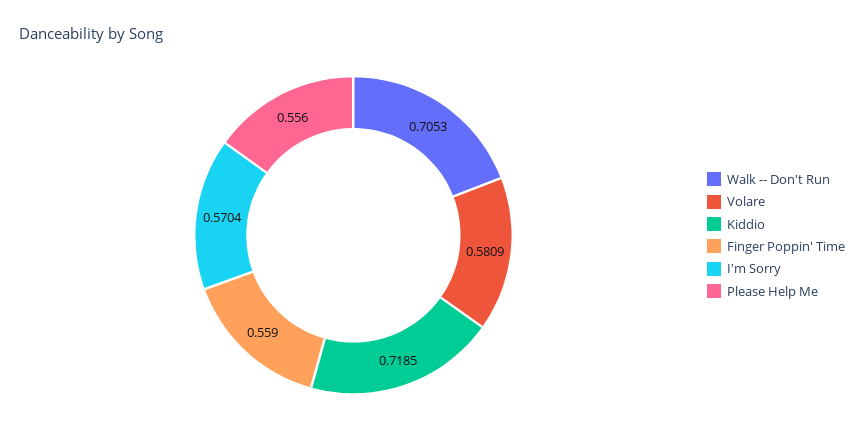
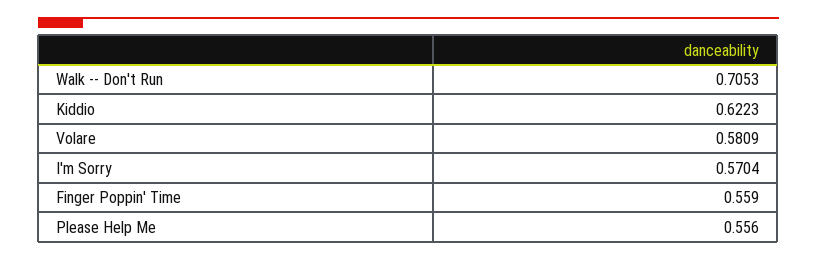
  {
    "Walk -- Don't Run": 0.7053,
    "Volare": 0.5809,
-   "Kiddio": 0.7185,
+   "Kiddio": 0.6223,
    "Finger Poppin' Time": 0.559,
    "I'm Sorry": 0.5704,
    "Please Help Me": 0.556
  }

